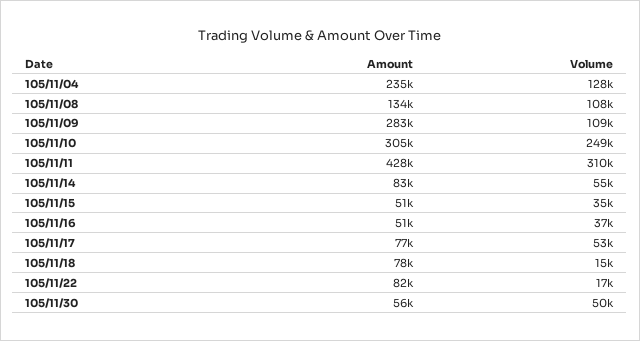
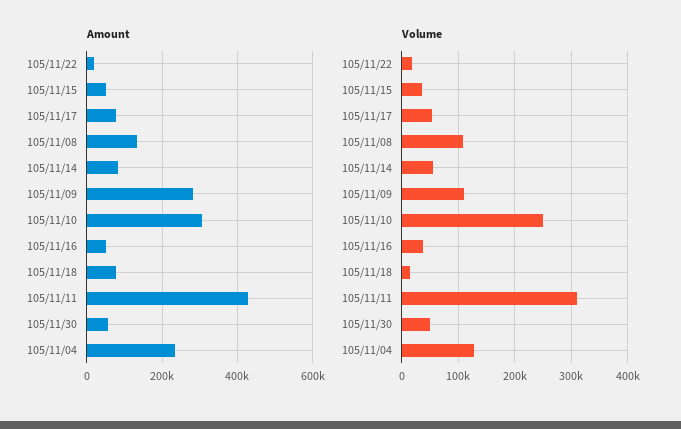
  {
    "Amount": {
      "105/11/04": 235000,
      "105/11/08": 134000,
      "105/11/09": 283000,
      "105/11/10": 305000,
      "105/11/11": 428000,
      "105/11/14": 83000,
      "105/11/15": 51000,
      "105/11/16": 51000,
      "105/11/17": 77000,
      "105/11/18": 78000,
-     "105/11/22": 82000,
+     "105/11/22": 20000,
      "105/11/30": 56000
    },
    "Volume": {
      "105/11/04": 128000,
      "105/11/08": 108000,
      "105/11/09": 109000,
      "105/11/10": 249000,
      "105/11/11": 310000,
      "105/11/14": 55000,
      "105/11/15": 35000,
      "105/11/16": 37000,
      "105/11/17": 53000,
      "105/11/18": 15000,
      "105/11/22": 17000,
      "105/11/30": 50000
    }
  }

